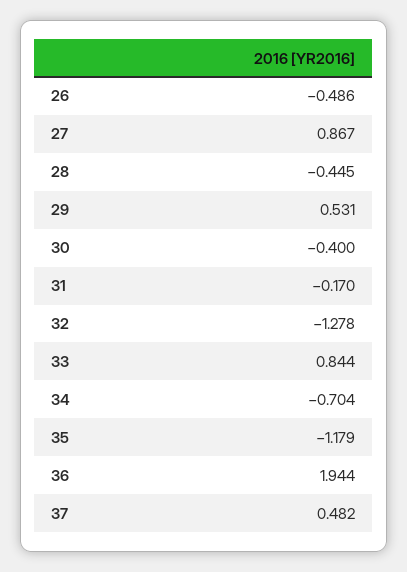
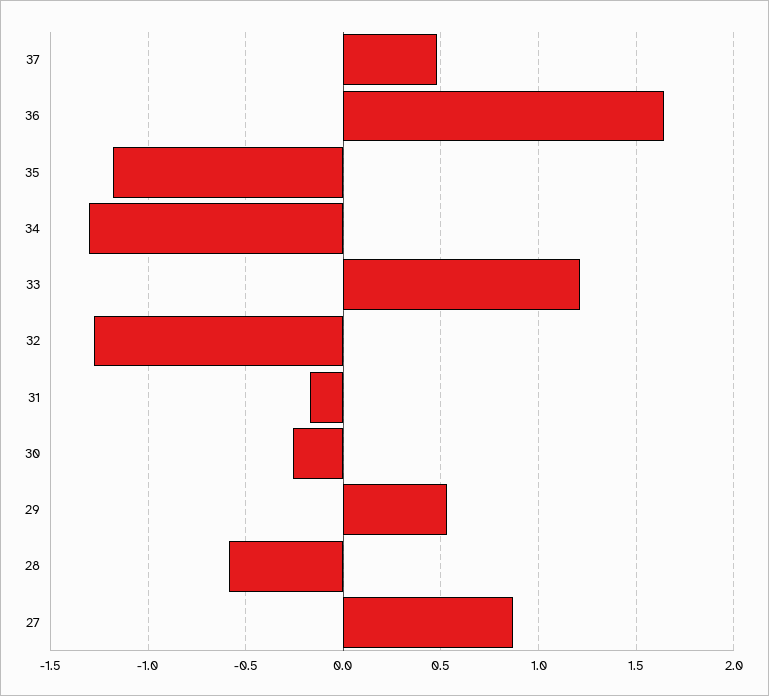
  {
-   "26": -0.486,
    "27": 0.867,
-   "28": -0.445,
+   "28": -0.6,
    "29": 0.531,
-   "30": -0.4,
+   "30": -0.25,
    "31": -0.17,
    "32": -1.278,
-   "33": 0.844,
+   "33": 1.2,
-   "34": -0.704,
+   "34": -1.3,
    "35": -1.179,
-   "36": 1.944,
+   "36": 1.65,
    "37": 0.482
  }

